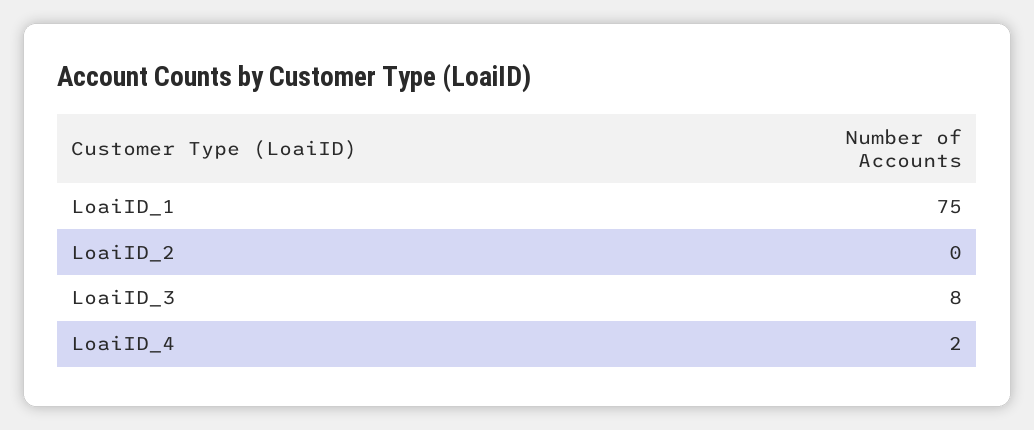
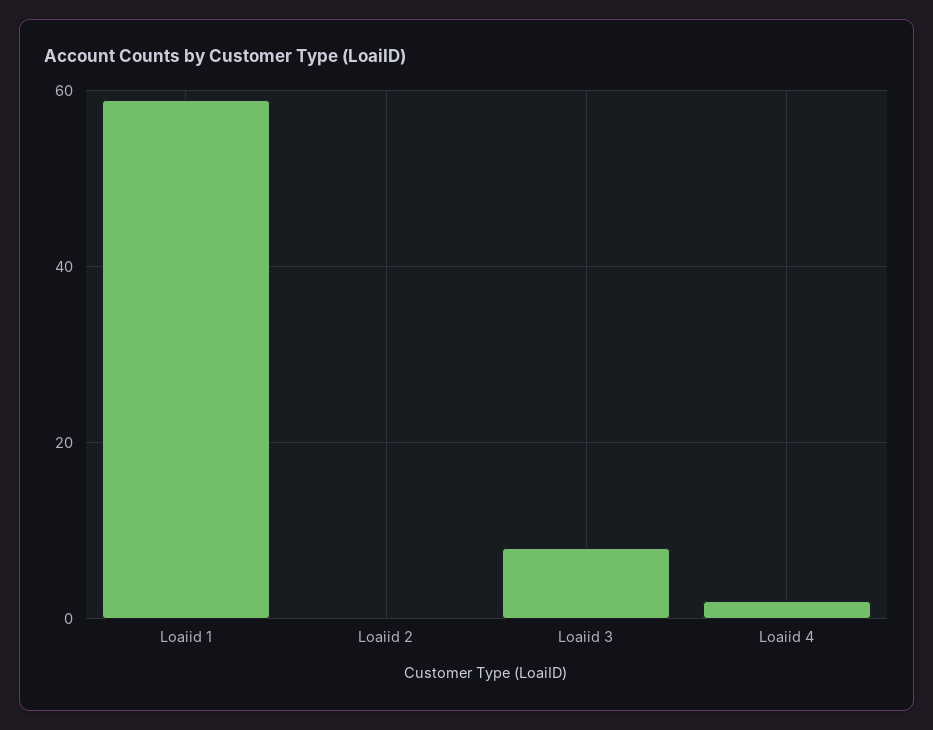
  {
-   "LoaiID_1": 75,
+   "LoaiID_1": 60,
    "LoaiID_2": 0,
    "LoaiID_3": 8,
    "LoaiID_4": 2
  }

